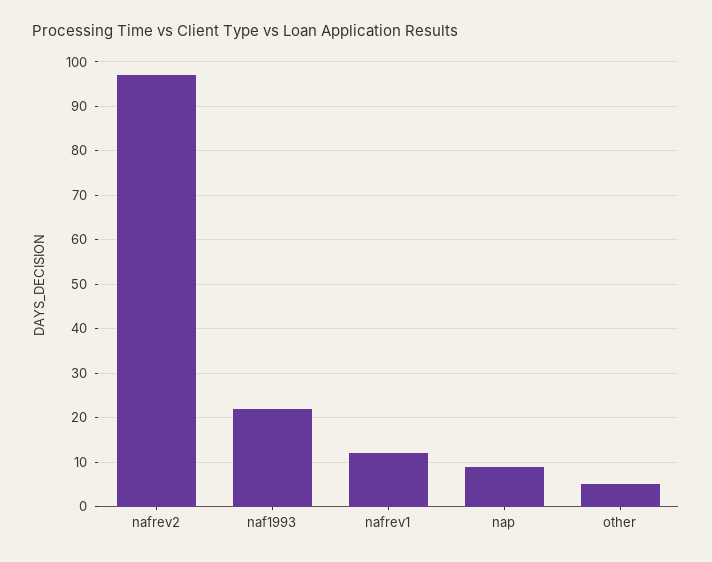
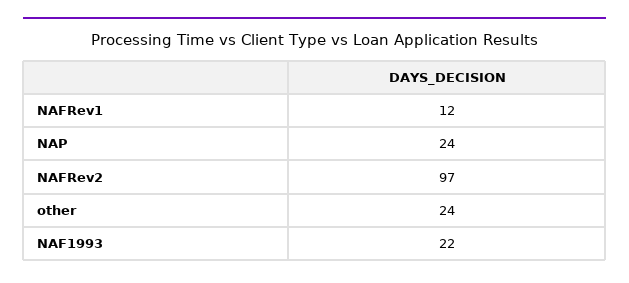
  {
    "nafrev2": 97,
    "naf1993": 22,
    "nafrev1": 12,
-   "nap": 10,
+   "nap": 24,
-   "other": 5
+   "other": 24
  }

